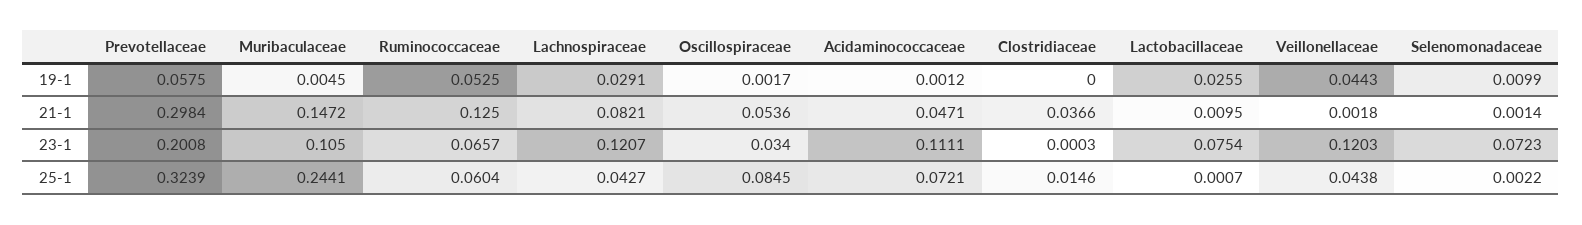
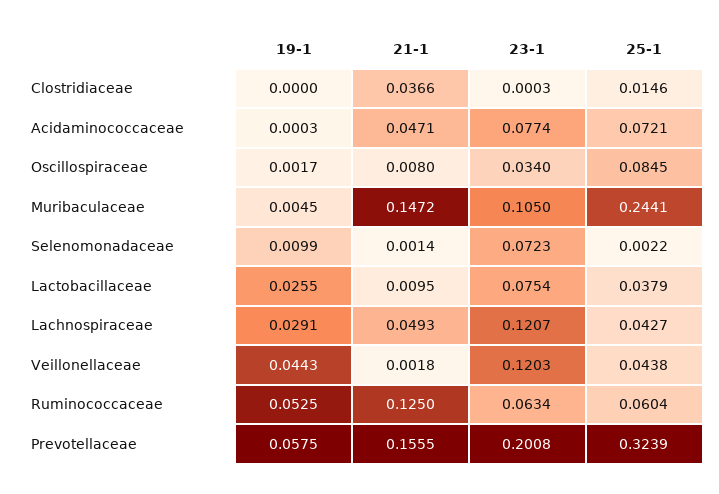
  {
    "Prevotellaceae": {
      "19-1": 0.0575,
-     "21-1": 0.2984,
+     "21-1": 0.1555,
      "23-1": 0.2008,
      "25-1": 0.3239
    },
    "Muribaculaceae": {
      "19-1": 0.0045,
      "21-1": 0.1472,
      "23-1": 0.105,
      "25-1": 0.2441
    },
    "Ruminococcaceae": {
      "19-1": 0.0525,
      "21-1": 0.125,
-     "23-1": 0.0657,
+     "23-1": 0.0634,
      "25-1": 0.0604
    },
    "Lachnospiraceae": {
      "19-1": 0.0291,
-     "21-1": 0.0821,
+     "21-1": 0.0493,
      "23-1": 0.1207,
      "25-1": 0.0427
    },
    "Oscillospiraceae": {
      "19-1": 0.0017,
-     "21-1": 0.0536,
+     "21-1": 0.008,
      "23-1": 0.034,
      "25-1": 0.0845
    },
    "Acidaminococcaceae": {
-     "19-1": 0.0012,
+     "19-1": 0.0003,
      "21-1": 0.0471,
-     "23-1": 0.1111,
+     "23-1": 0.0774,
      "25-1": 0.0721
    },
    "Clostridiaceae": {
      "19-1": 0,
      "21-1": 0.0366,
      "23-1": 0.0003,
      "25-1": 0.0146
    },
    "Lactobacillaceae": {
      "19-1": 0.0255,
      "21-1": 0.0095,
      "23-1": 0.0754,
-     "25-1": 0.0007
+     "25-1": 0.0379
    },
    "Veillonellaceae": {
      "19-1": 0.0443,
      "21-1": 0.0018,
      "23-1": 0.1203,
      "25-1": 0.0438
    },
    "Selenomonadaceae": {
      "19-1": 0.0099,
      "21-1": 0.0014,
      "23-1": 0.0723,
      "25-1": 0.0022
    }
  }

